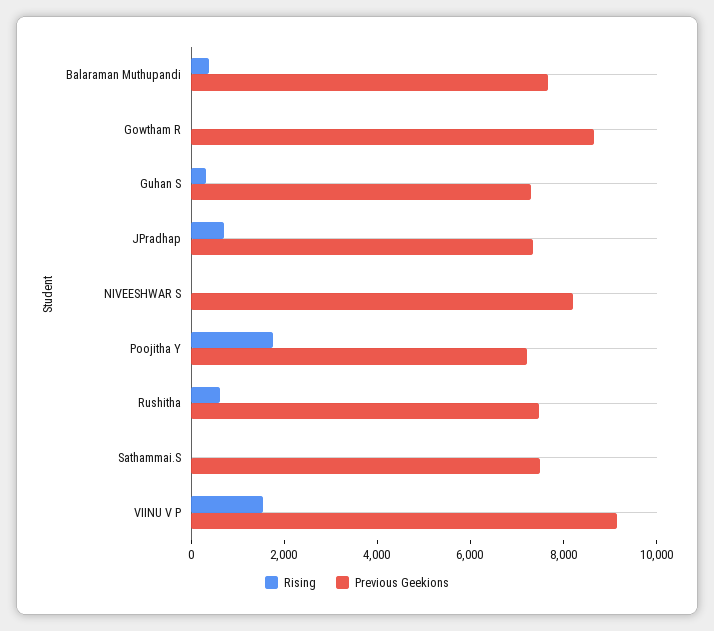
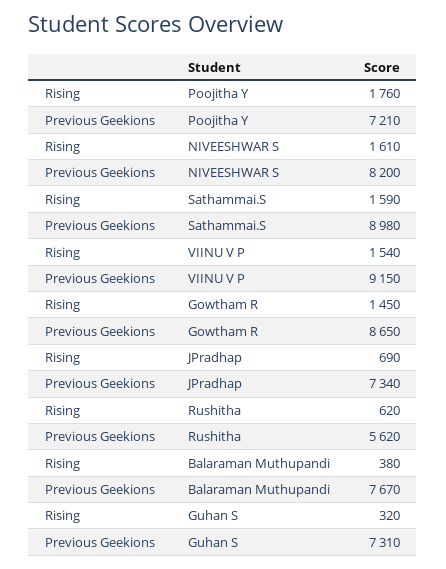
  {
    "Rising": {
      "Balaraman Muthupandi": 380,
-     "Gowtham R": 0,
+     "Gowtham R": 1450,
      "Guhan S": 320,
      "JPradhap": 690,
-     "NIVEESHWAR S": 0,
+     "NIVEESHWAR S": 1610,
      "Poojitha Y": 1760,
      "Rushitha": 620,
-     "Sathammai.S": 0,
+     "Sathammai.S": 1590,
      "VIINU V P": 1540
    },
    "Previous Geekions": {
      "Balaraman Muthupandi": 7670,
      "Gowtham R": 8650,
      "Guhan S": 7310,
      "JPradhap": 7340,
      "NIVEESHWAR S": 8200,
      "Poojitha Y": 7210,
-     "Rushitha": 7500,
+     "Rushitha": 5620,
-     "Sathammai.S": 7500,
+     "Sathammai.S": 8980,
      "VIINU V P": 9150
    }
  }

